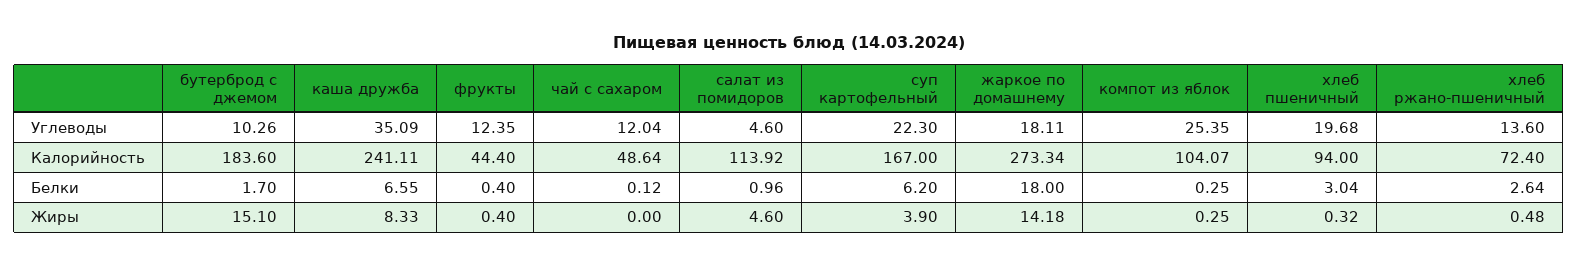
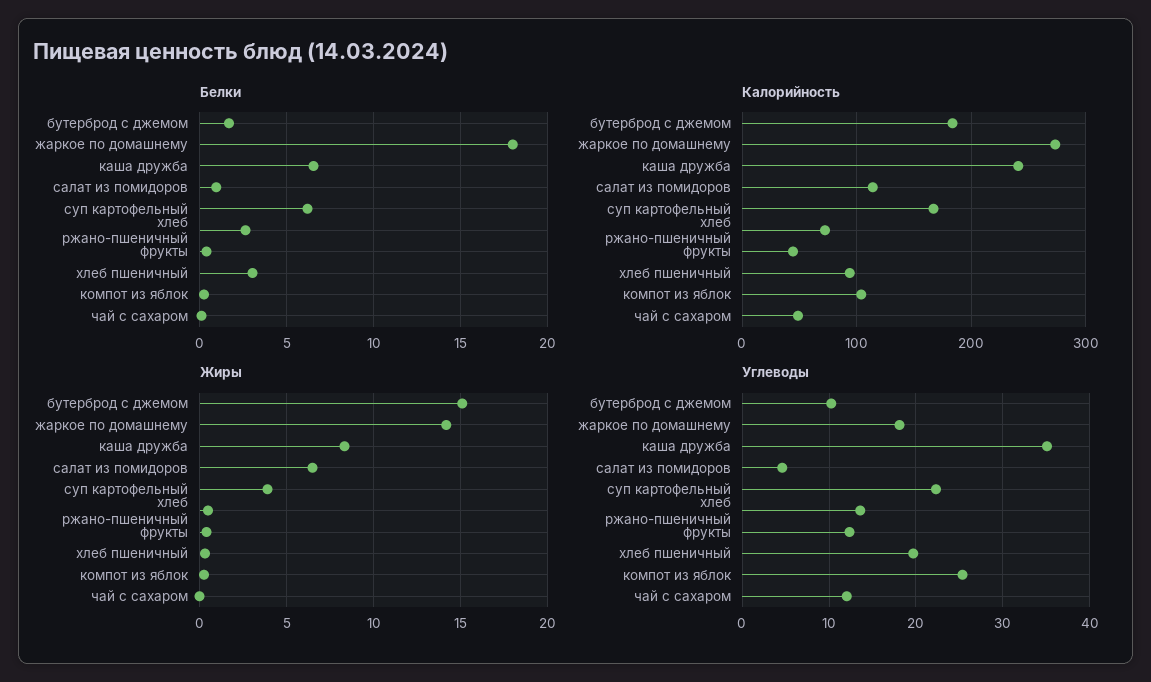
  {
    "Углеводы": {
      "бутерброд с джемом": 10.26,
      "каша дружба": 35.09,
      "фрукты": 12.35,
      "чай с сахаром": 12.04,
      "салат из помидоров": 4.6,
      "суп картофельный": 22.3,
      "жаркое по домашнему": 18.11,
      "компот из яблок": 25.35,
      "хлеб пшеничный": 19.68,
      "хлеб ржано-пшеничный": 13.6
    },
    "Калорийность": {
      "бутерброд с джемом": 183.6,
      "каша дружба": 241.11,
      "фрукты": 44.4,
      "чай с сахаром": 48.64,
      "салат из помидоров": 113.92,
      "суп картофельный": 167,
      "жаркое по домашнему": 273.34,
      "компот из яблок": 104.07,
      "хлеб пшеничный": 94,
      "хлеб ржано-пшеничный": 72.4
    },
    "Белки": {
      "бутерброд с джемом": 1.7,
      "каша дружба": 6.55,
      "фрукты": 0.4,
      "чай с сахаром": 0.12,
      "салат из помидоров": 0.96,
      "суп картофельный": 6.2,
      "жаркое по домашнему": 18,
      "компот из яблок": 0.25,
      "хлеб пшеничный": 3.04,
      "хлеб ржано-пшеничный": 2.64
    },
    "Жиры": {
      "бутерброд с джемом": 15.1,
      "каша дружба": 8.33,
      "фрукты": 0.4,
      "чай с сахаром": 0,
-     "салат из помидоров": 4.6,
+     "салат из помидоров": 6.5,
      "суп картофельный": 3.9,
      "жаркое по домашнему": 14.18,
      "компот из яблок": 0.25,
      "хлеб пшеничный": 0.32,
      "хлеб ржано-пшеничный": 0.48
    }
  }

